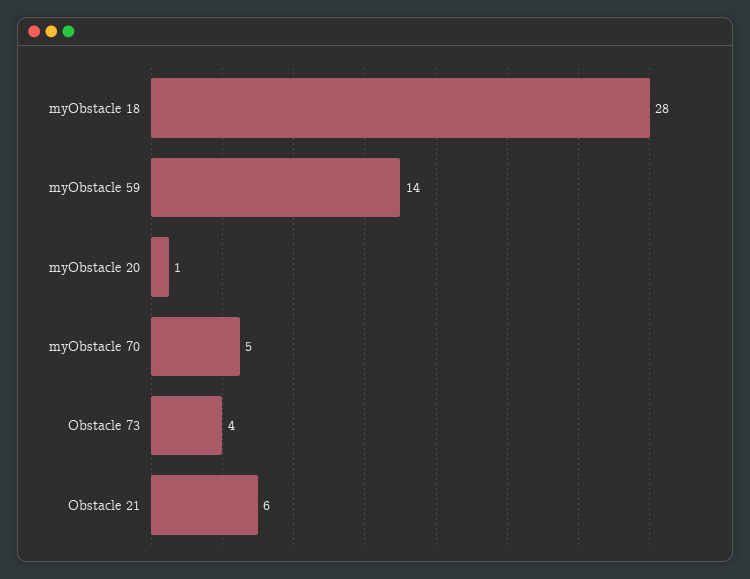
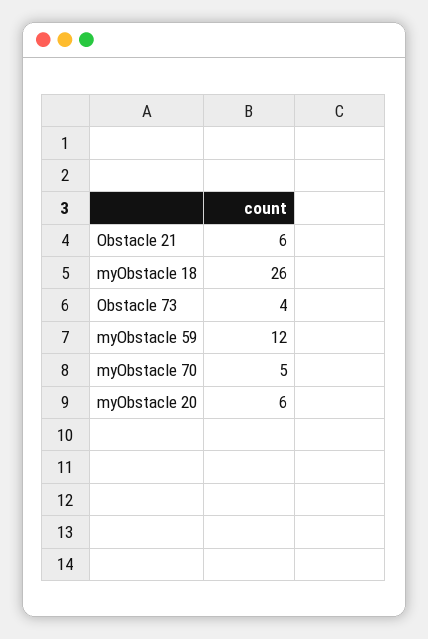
  {
-   "myObstacle 18": 28,
+   "myObstacle 18": 26,
-   "myObstacle 59": 14,
+   "myObstacle 59": 12,
-   "myObstacle 20": 1,
+   "myObstacle 20": 6,
    "myObstacle 70": 5,
    "Obstacle 73": 4,
    "Obstacle 21": 6
  }

